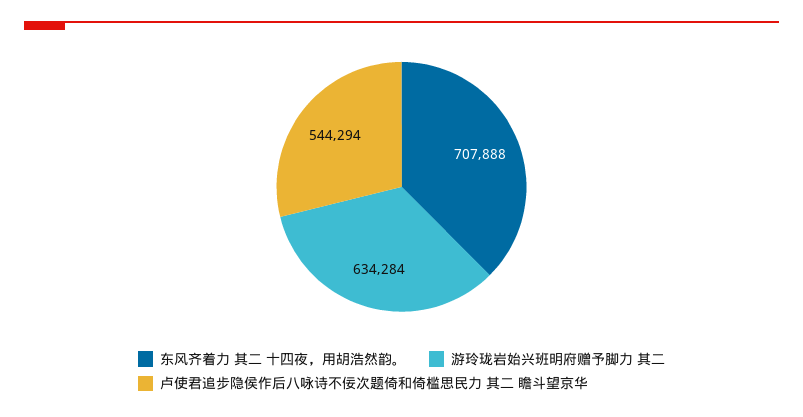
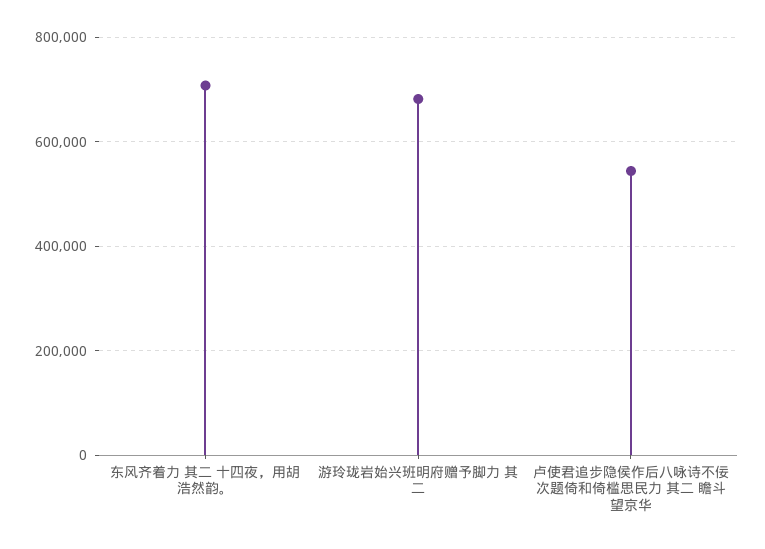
  {
    "东风齐着力 其二 十四夜，用胡浩然韵。": 707888,
-   "游玲珑岩始兴班明府赠予脚力 其二": 634284,
+   "游玲珑岩始兴班明府赠予脚力 其二": 680000,
    "卢使君追步隐侯作后八咏诗不佞次题倚和倚槛思民力 其二 瞻斗望京华": 544294
  }

